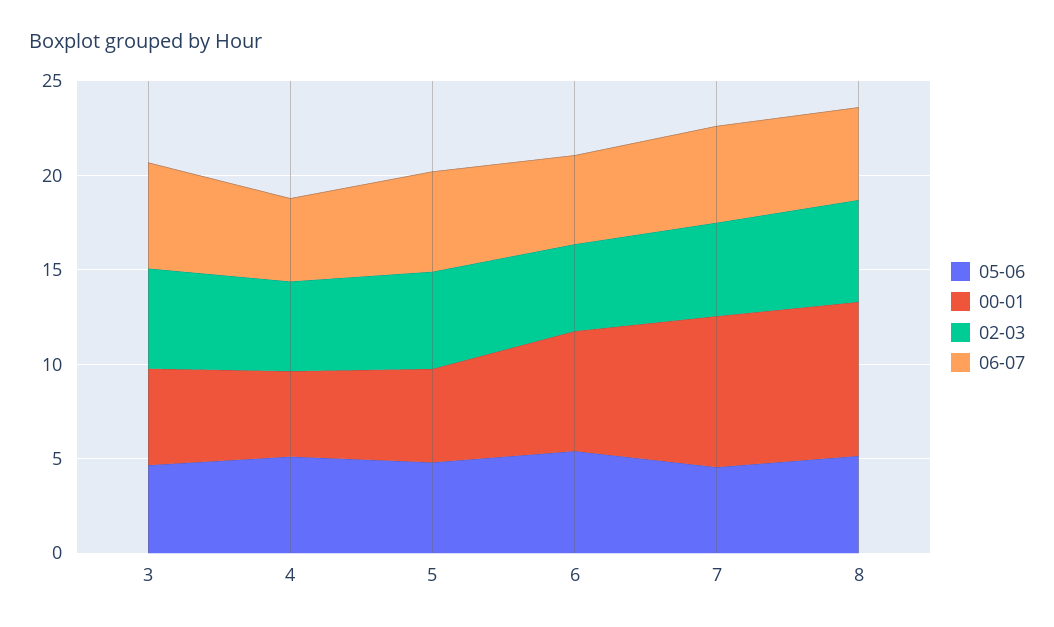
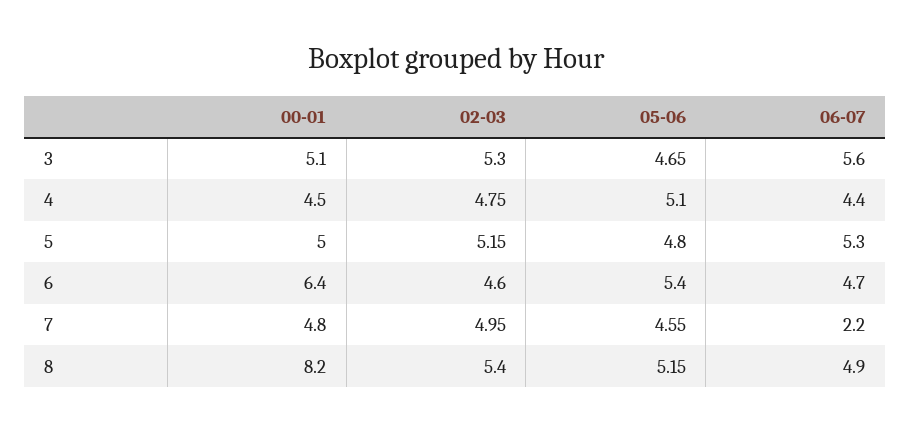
  {
    "05-06": {
      "3": 4.65,
      "4": 5.1,
      "5": 4.8,
      "6": 5.4,
      "7": 4.55,
      "8": 5.15
    },
    "00-01": {
      "3": 5.1,
      "4": 4.5,
      "5": 5,
      "6": 6.4,
-     "7": 8,
+     "7": 4.8,
      "8": 8.2
    },
    "02-03": {
      "3": 5.3,
      "4": 4.75,
      "5": 5.15,
      "6": 4.6,
      "7": 4.95,
      "8": 5.4
    },
    "06-07": {
      "3": 5.6,
      "4": 4.4,
      "5": 5.3,
      "6": 4.7,
-     "7": 5,
+     "7": 2.2,
      "8": 4.9
    }
  }

